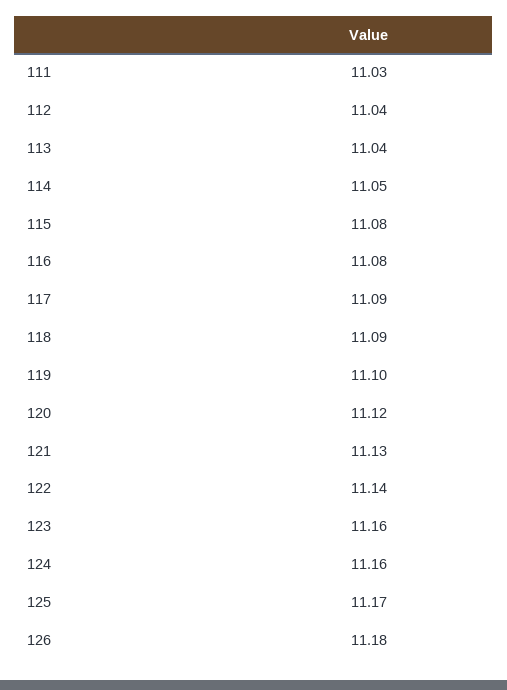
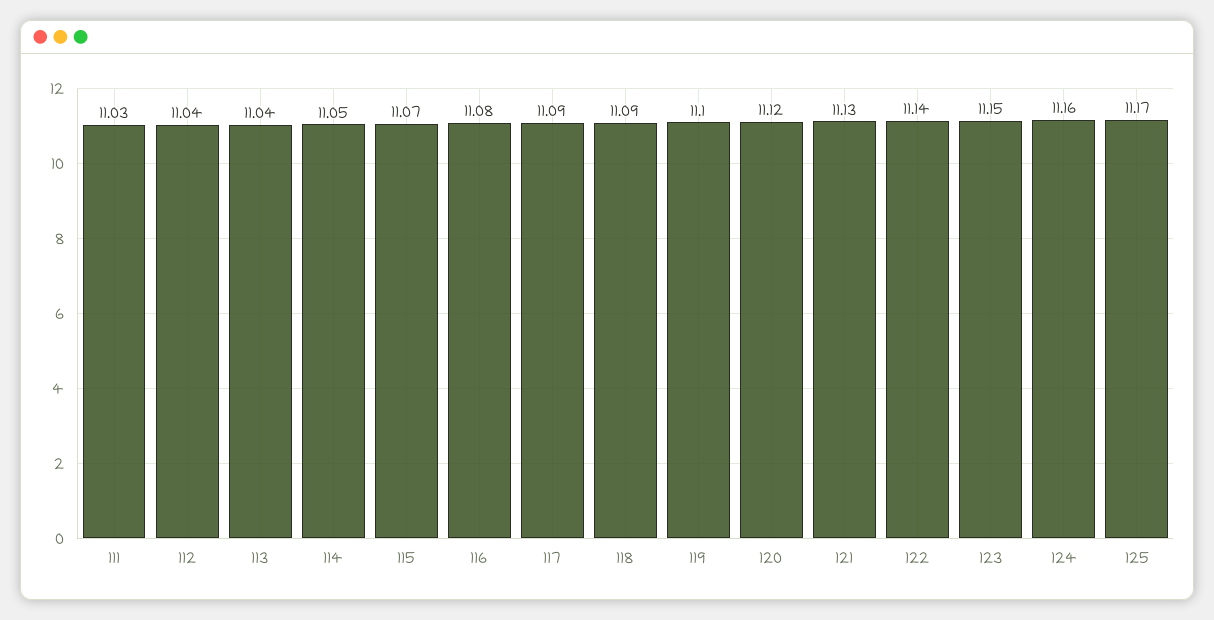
  {
    "111": 11.03,
    "112": 11.04,
    "113": 11.04,
    "114": 11.05,
-   "115": 11.08,
+   "115": 11.07,
    "116": 11.08,
    "117": 11.09,
    "118": 11.09,
    "119": 11.1,
    "120": 11.12,
    "121": 11.13,
    "122": 11.14,
-   "123": 11.16,
+   "123": 11.15,
    "124": 11.16,
-   "125": 11.17,
+   "125": 11.17
-   "126": 11.18
  }

